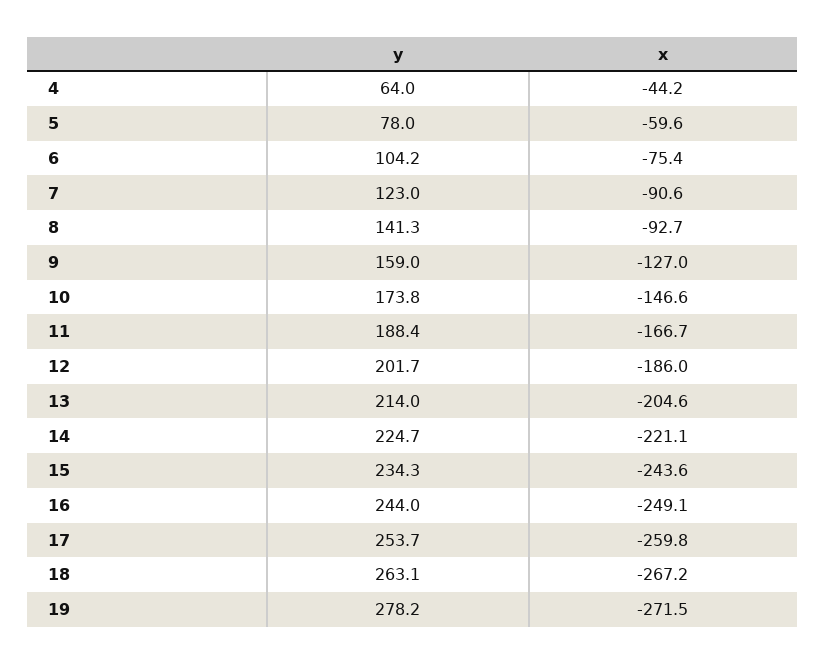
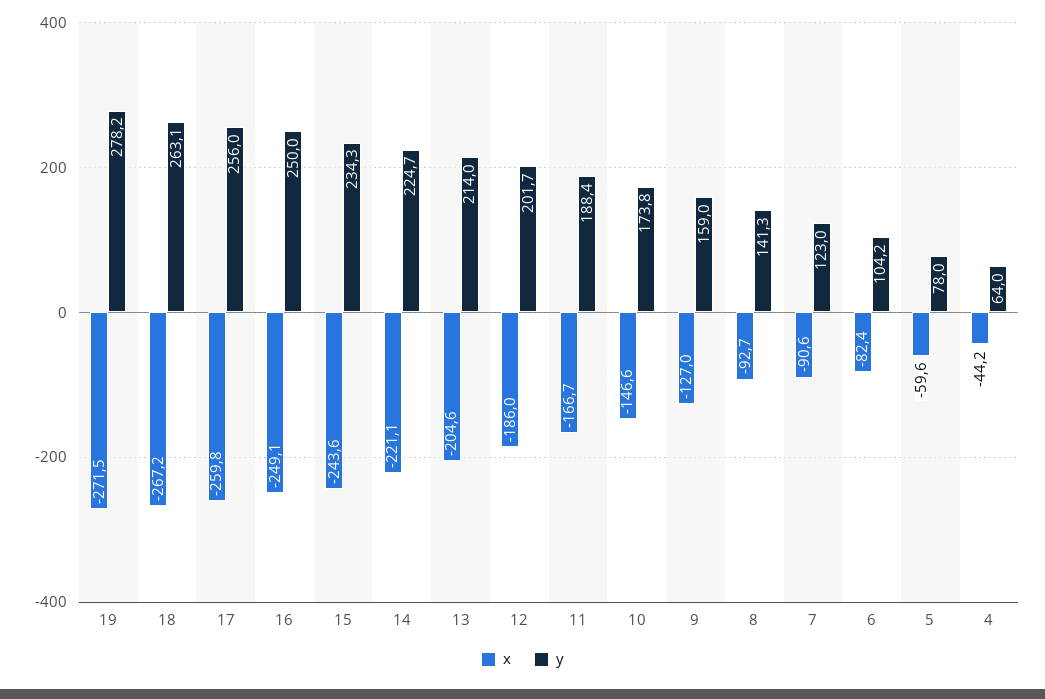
  {
    "y": {
      "4": 64,
      "5": 78,
      "6": 104.2,
      "7": 123,
      "8": 141.3,
      "9": 159,
      "10": 173.8,
      "11": 188.4,
      "12": 201.7,
      "13": 214,
      "14": 224.7,
      "15": 234.3,
-     "16": 244,
+     "16": 250,
-     "17": 253.7,
+     "17": 256,
      "18": 263.1,
      "19": 278.2
    },
    "x": {
      "4": -44.2,
      "5": -59.6,
-     "6": -75.4,
+     "6": -82.4,
      "7": -90.6,
      "8": -92.7,
      "9": -127,
      "10": -146.6,
      "11": -166.7,
      "12": -186,
      "13": -204.6,
      "14": -221.1,
      "15": -243.6,
      "16": -249.1,
      "17": -259.8,
      "18": -267.2,
      "19": -271.5
    }
  }

